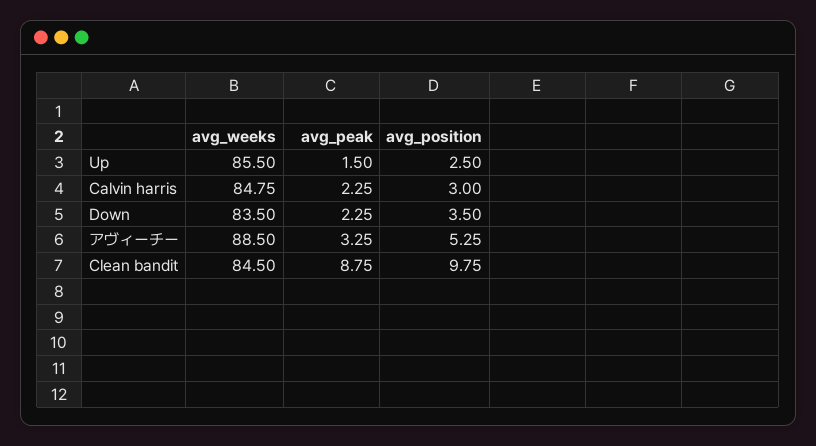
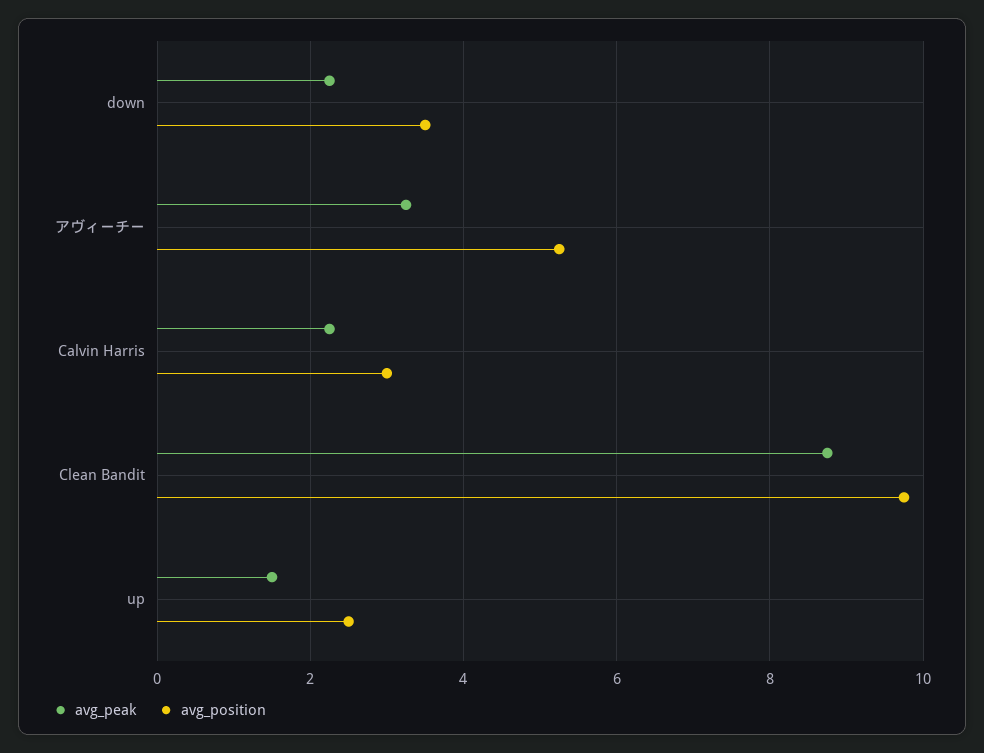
  {
-   "avg_weeks": {
-     "Up": 85.5,
-     "Calvin harris": 84.75,
-     "Down": 83.5,
-     "アヴィーチー": 88.5,
-     "Clean bandit": 84.5
-   },
    "avg_peak": {
      "Up": 1.5,
      "Calvin harris": 2.25,
      "Down": 2.25,
      "アヴィーチー": 3.25,
      "Clean bandit": 8.75
    },
    "avg_position": {
      "Up": 2.5,
      "Calvin harris": 3,
      "Down": 3.5,
      "アヴィーチー": 5.25,
      "Clean bandit": 9.75
    }
  }

